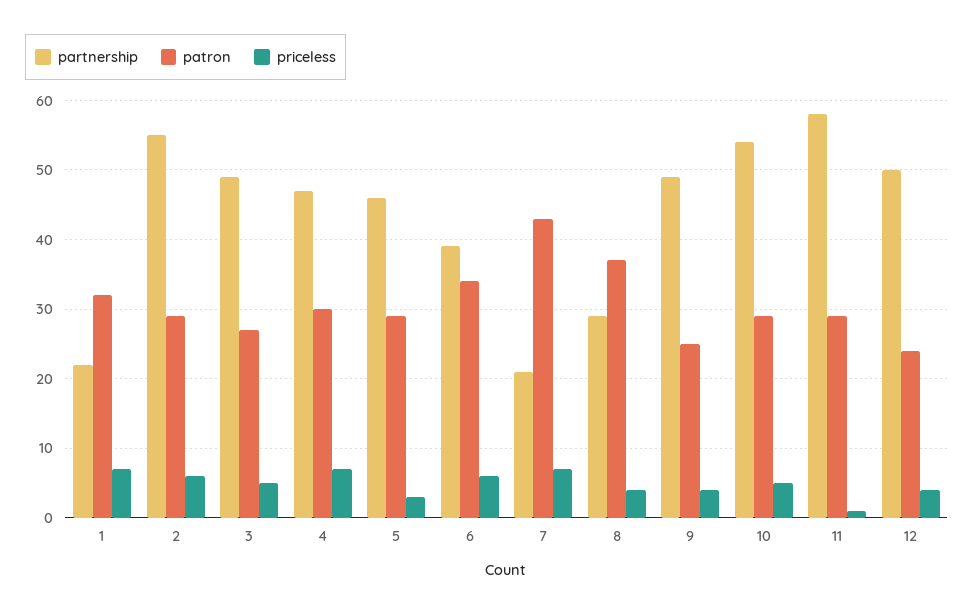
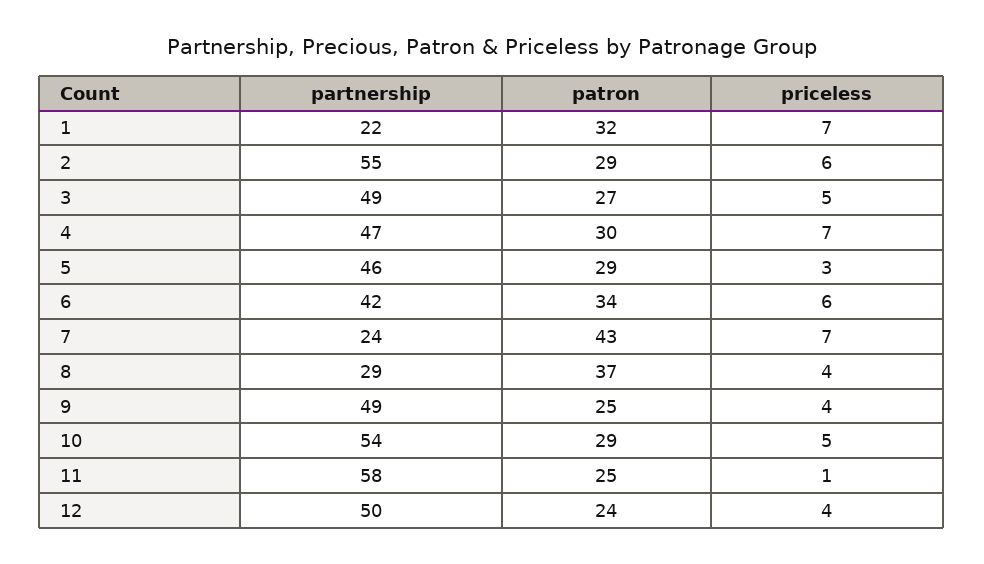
  {
    "partnership": {
      "1": 22,
      "2": 55,
      "3": 49,
      "4": 47,
      "5": 46,
-     "6": 39,
+     "6": 42,
-     "7": 21,
+     "7": 24,
      "8": 29,
      "9": 49,
      "10": 54,
      "11": 58,
      "12": 50
    },
    "patron": {
      "1": 32,
      "2": 29,
      "3": 27,
      "4": 30,
      "5": 29,
      "6": 34,
      "7": 43,
      "8": 37,
      "9": 25,
      "10": 29,
-     "11": 29,
+     "11": 25,
      "12": 24
    },
    "priceless": {
      "1": 7,
      "2": 6,
      "3": 5,
      "4": 7,
      "5": 3,
      "6": 6,
      "7": 7,
      "8": 4,
      "9": 4,
      "10": 5,
      "11": 1,
      "12": 4
    }
  }

